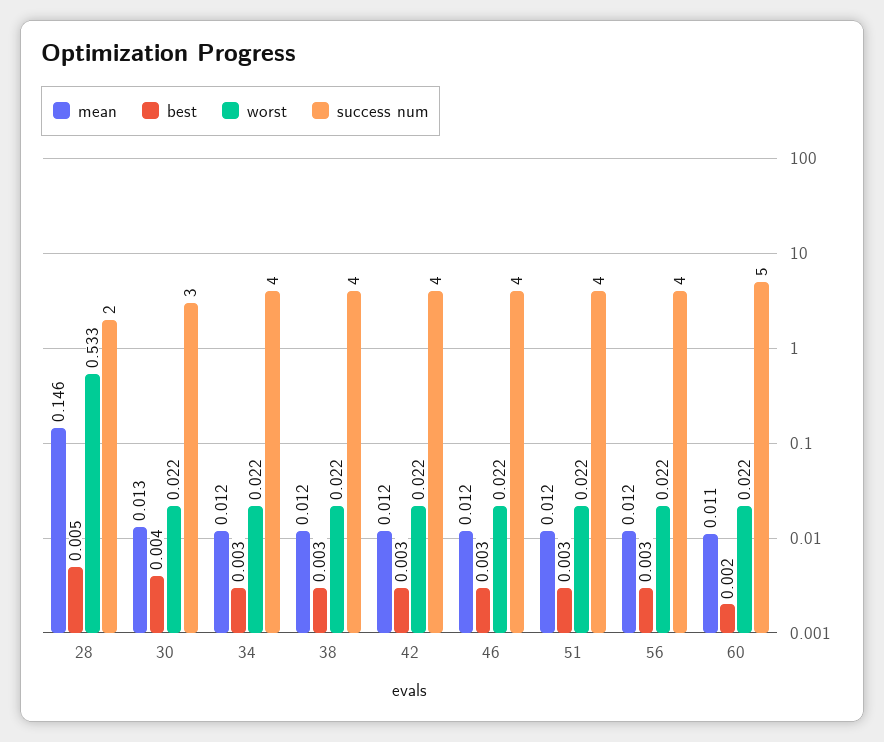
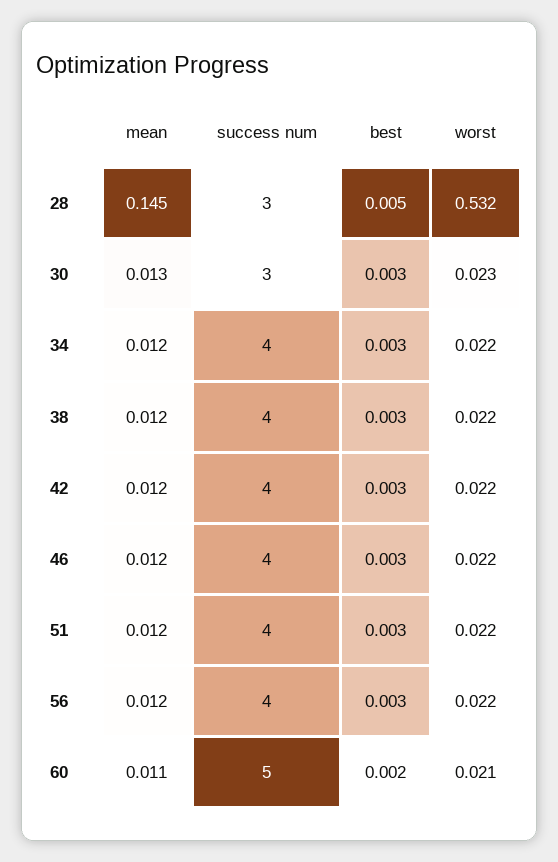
  {
    "mean": {
-     "28": 0.146,
+     "28": 0.145,
      "30": 0.013,
      "34": 0.012,
      "38": 0.012,
      "42": 0.012,
      "46": 0.012,
      "51": 0.012,
      "56": 0.012,
      "60": 0.011
    },
    "best": {
      "28": 0.005,
-     "30": 0.004,
+     "30": 0.003,
      "34": 0.003,
      "38": 0.003,
      "42": 0.003,
      "46": 0.003,
      "51": 0.003,
      "56": 0.003,
      "60": 0.002
    },
    "worst": {
-     "28": 0.533,
+     "28": 0.532,
-     "30": 0.022,
+     "30": 0.023,
      "34": 0.022,
      "38": 0.022,
      "42": 0.022,
      "46": 0.022,
      "51": 0.022,
      "56": 0.022,
-     "60": 0.022
+     "60": 0.021
    },
    "success num": {
-     "28": 2,
+     "28": 3,
      "30": 3,
      "34": 4,
      "38": 4,
      "42": 4,
      "46": 4,
      "51": 4,
      "56": 4,
      "60": 5
    }
  }

